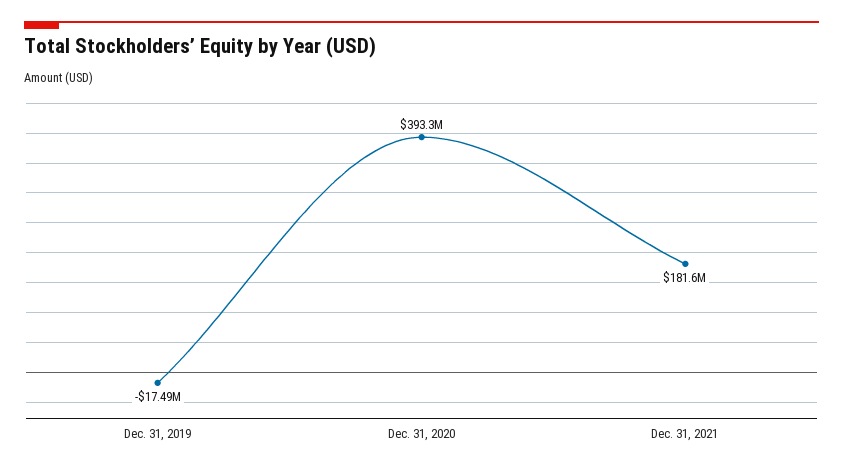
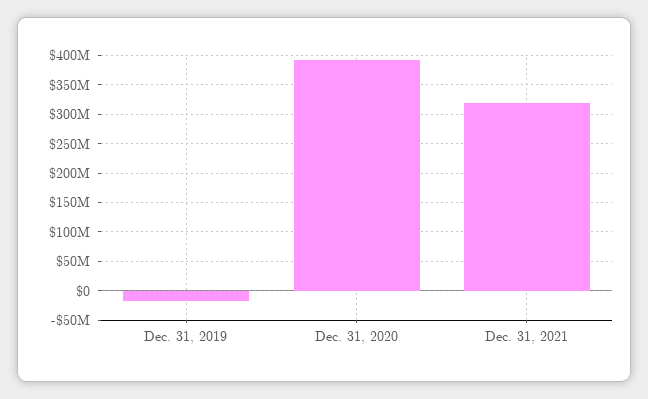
  {
    "Dec. 31, 2019": -17490000,
    "Dec. 31, 2020": 393300000,
-   "Dec. 31, 2021": 181600000
+   "Dec. 31, 2021": 325000000
  }

